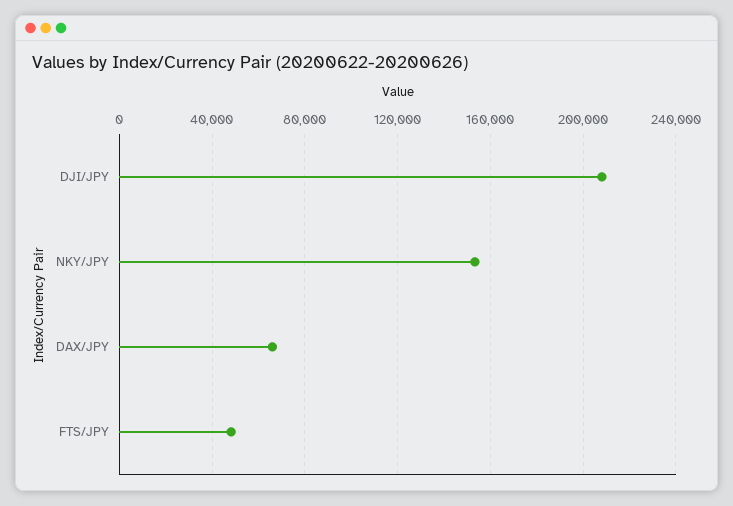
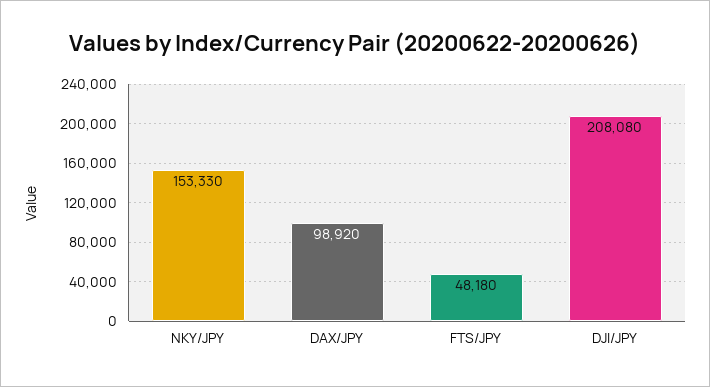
  {
    "DJI/JPY": 208080,
    "NKY/JPY": 153330,
-   "DAX/JPY": 65000,
+   "DAX/JPY": 98920,
    "FTS/JPY": 48180
  }

